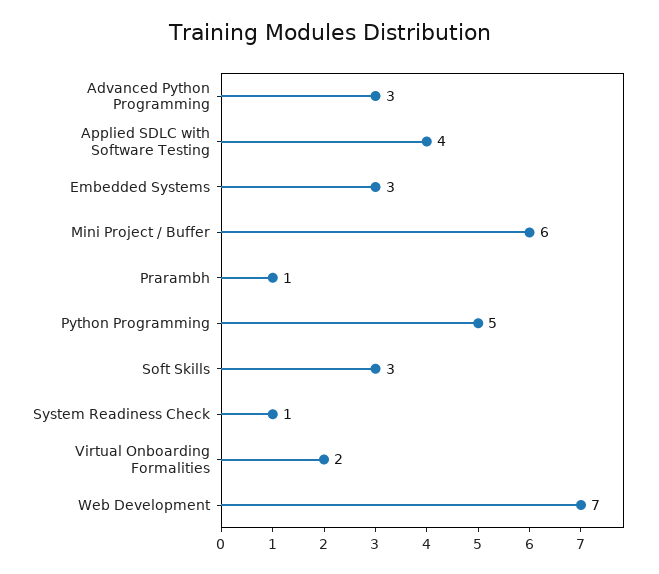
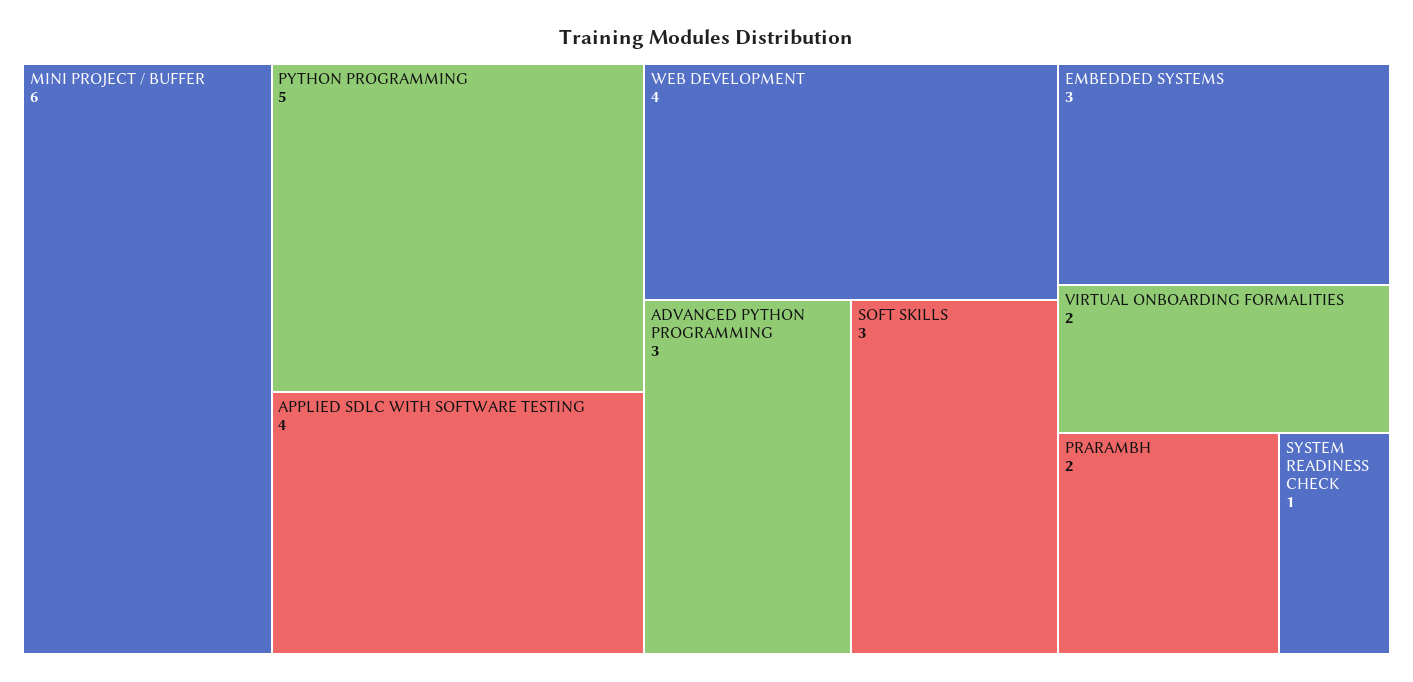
  {
    "Advanced Python Programming": 3,
    "Applied SDLC with Software Testing": 4,
    "Embedded Systems": 3,
    "Mini Project / Buffer": 6,
-   "Prarambh": 1,
+   "Prarambh": 2,
    "Python Programming": 5,
    "Soft Skills": 3,
    "System Readiness Check": 1,
    "Virtual Onboarding Formalities": 2,
-   "Web Development": 7
+   "Web Development": 4
  }

